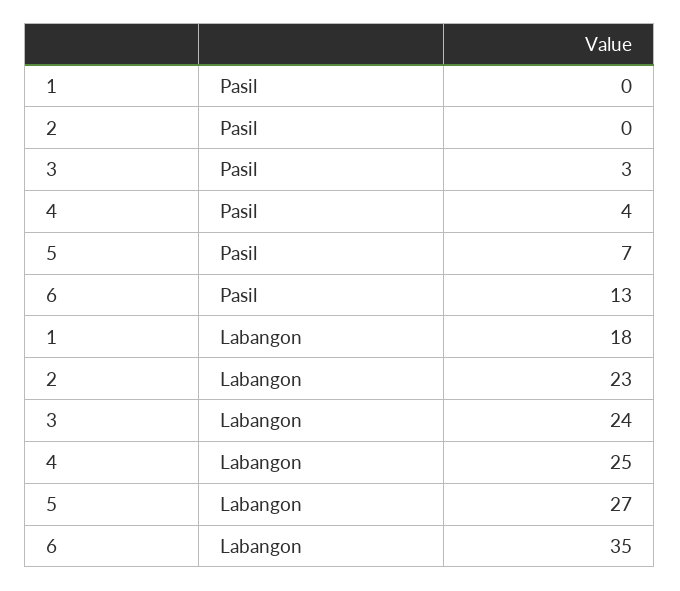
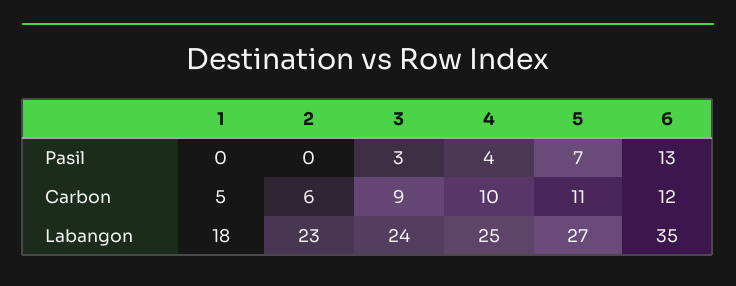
  {
    "1": {
      "Pasil": 0,
-     "Labangon": 18
+     "Labangon": 18,
+     "Carbon": 5
    },
    "2": {
      "Pasil": 0,
-     "Labangon": 23
+     "Labangon": 23,
+     "Carbon": 6
    },
    "3": {
      "Pasil": 3,
-     "Labangon": 24
+     "Labangon": 24,
+     "Carbon": 9
    },
    "4": {
      "Pasil": 4,
-     "Labangon": 25
+     "Labangon": 25,
+     "Carbon": 10
    },
    "5": {
      "Pasil": 7,
-     "Labangon": 27
+     "Labangon": 27,
+     "Carbon": 11
    },
    "6": {
      "Pasil": 13,
-     "Labangon": 35
+     "Labangon": 35,
+     "Carbon": 12
    }
  }

